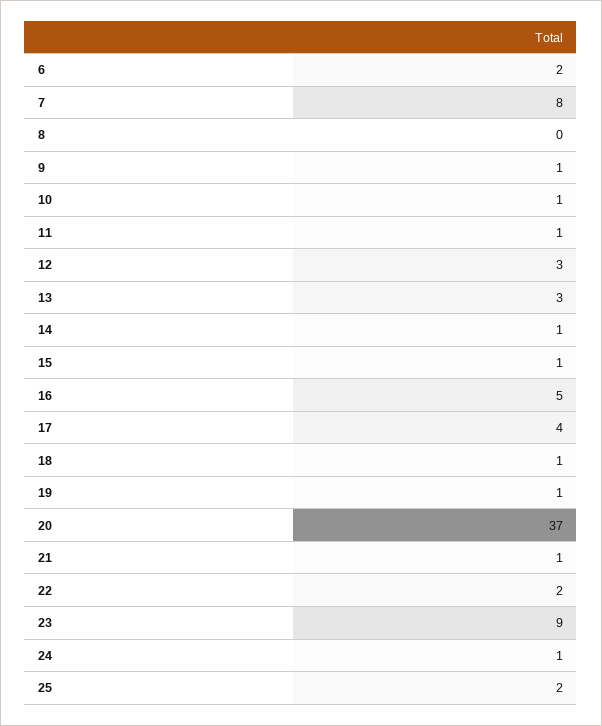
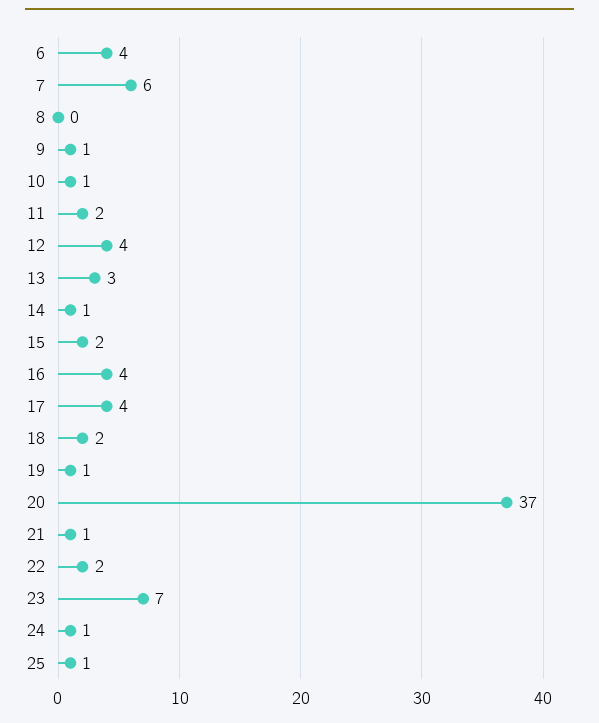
  {
-   "6": 2,
+   "6": 4,
-   "7": 8,
+   "7": 6,
    "8": 0,
    "9": 1,
    "10": 1,
-   "11": 1,
+   "11": 2,
-   "12": 3,
+   "12": 4,
    "13": 3,
    "14": 1,
-   "15": 1,
+   "15": 2,
-   "16": 5,
+   "16": 4,
    "17": 4,
-   "18": 1,
+   "18": 2,
    "19": 1,
    "20": 37,
    "21": 1,
    "22": 2,
-   "23": 9,
+   "23": 7,
    "24": 1,
-   "25": 2
+   "25": 1
  }

